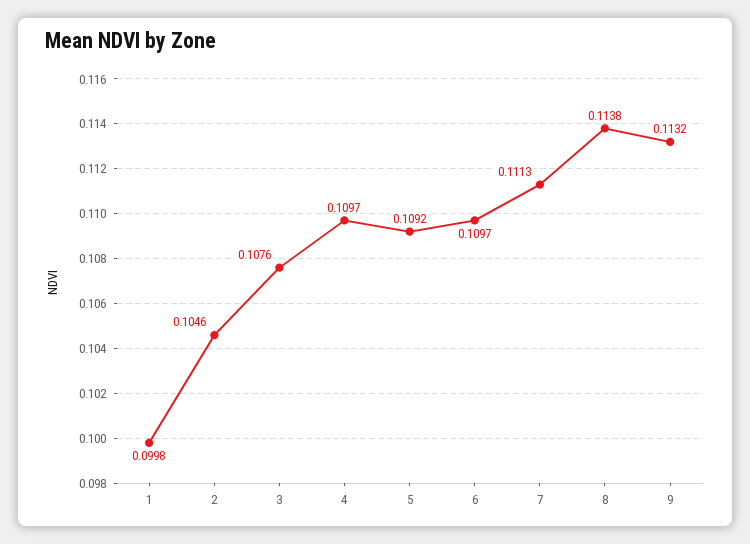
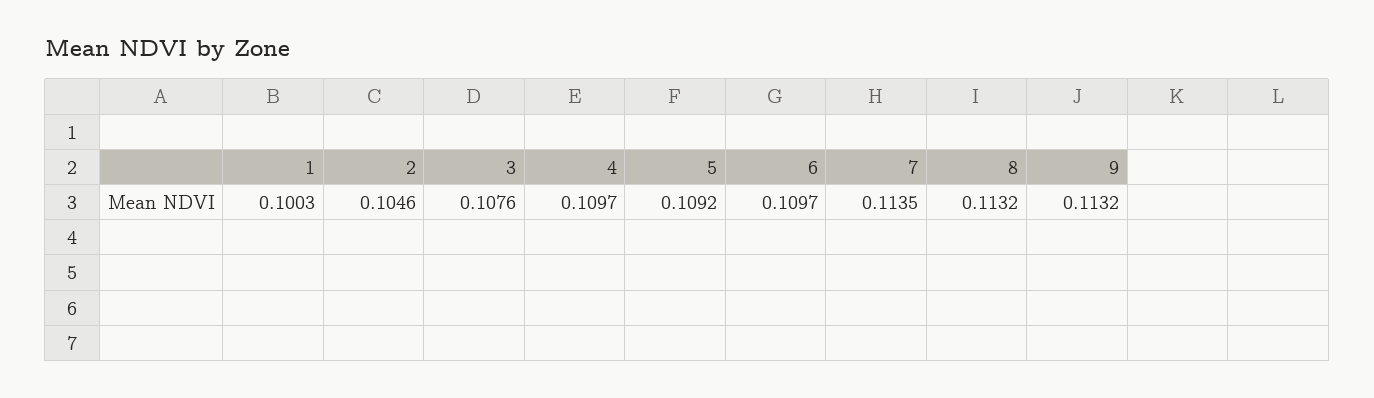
  {
-   "1": 0.0998,
+   "1": 0.1003,
    "2": 0.1046,
    "3": 0.1076,
    "4": 0.1097,
    "5": 0.1092,
    "6": 0.1097,
-   "7": 0.1113,
+   "7": 0.1135,
-   "8": 0.1138,
+   "8": 0.1132,
    "9": 0.1132
  }

